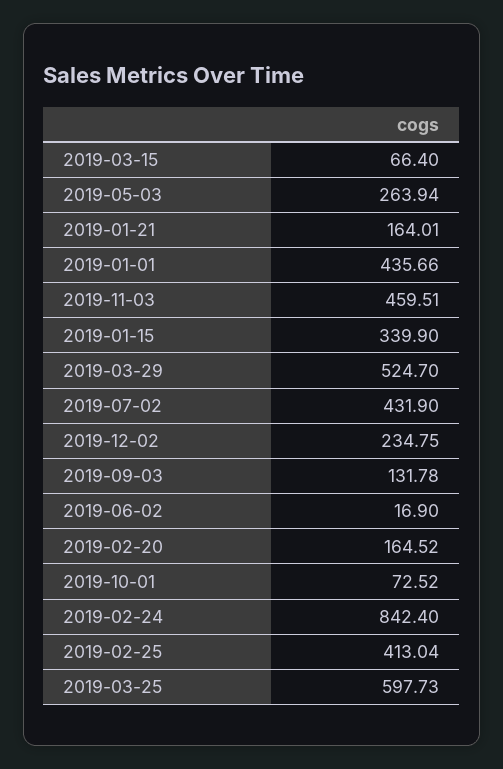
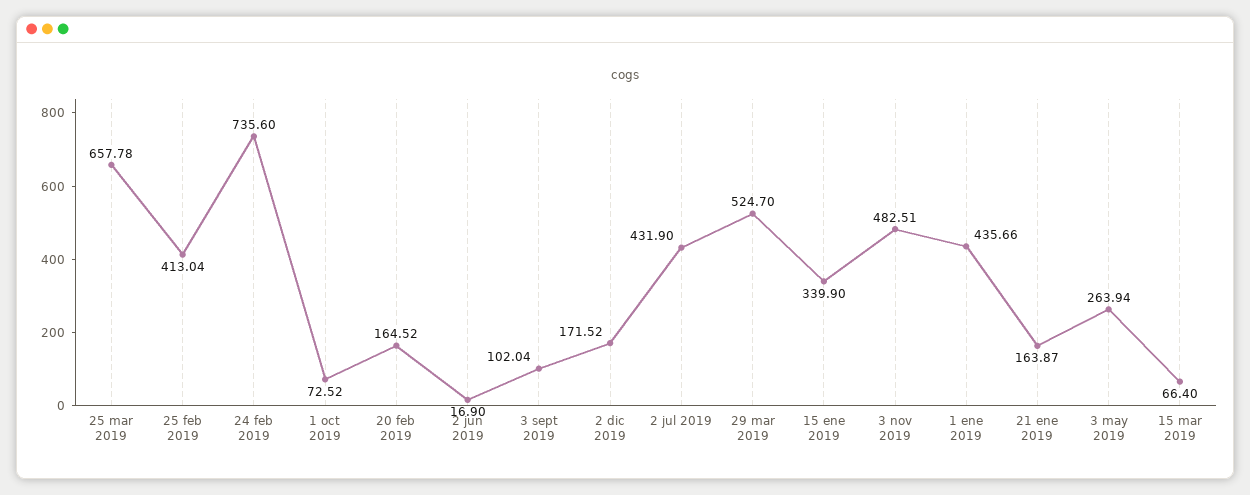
  {
    "2019-03-15": 66.4,
    "2019-05-03": 263.94,
-   "2019-01-21": 164.01,
+   "2019-01-21": 163.87,
    "2019-01-01": 435.66,
-   "2019-11-03": 459.51,
+   "2019-11-03": 482.51,
    "2019-01-15": 339.9,
    "2019-03-29": 524.7,
    "2019-07-02": 431.9,
-   "2019-12-02": 234.75,
+   "2019-12-02": 171.52,
-   "2019-09-03": 131.78,
+   "2019-09-03": 102.04,
    "2019-06-02": 16.9,
    "2019-02-20": 164.52,
    "2019-10-01": 72.52,
-   "2019-02-24": 842.4,
+   "2019-02-24": 735.6,
    "2019-02-25": 413.04,
-   "2019-03-25": 597.73
+   "2019-03-25": 657.78
  }

